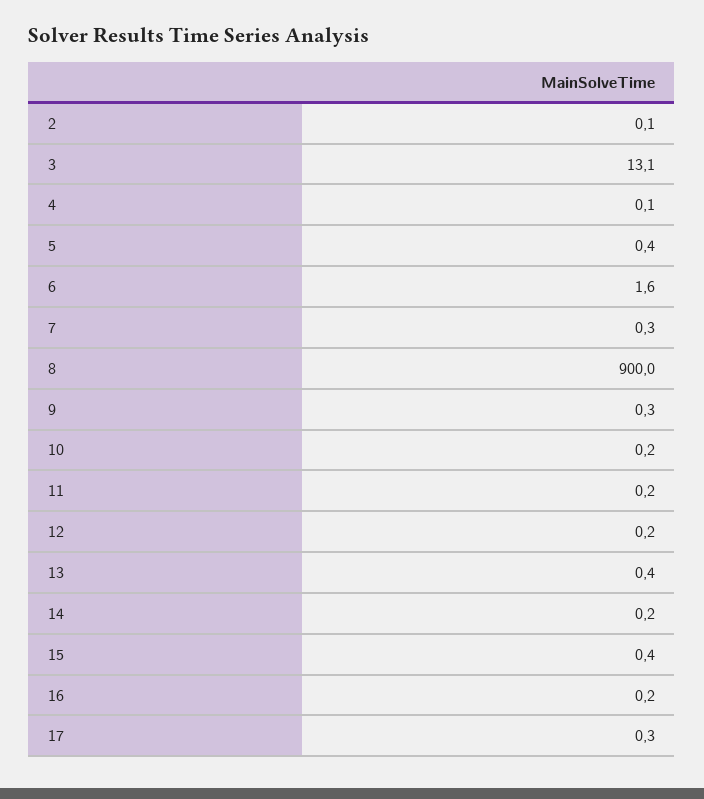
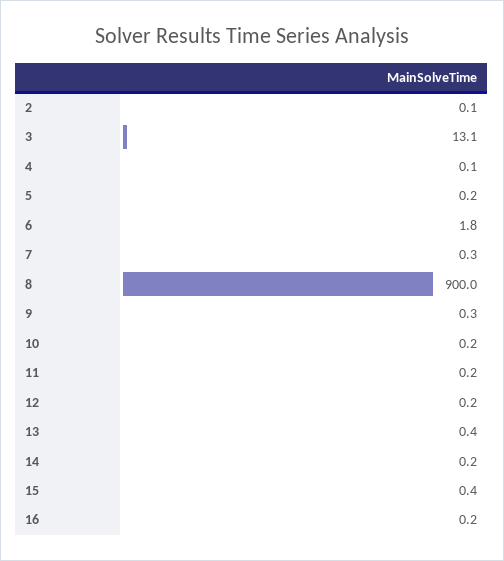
  {
    "2": 0.1,
    "3": 13.1,
    "4": 0.1,
-   "5": 0.4,
+   "5": 0.2,
-   "6": 1.6,
+   "6": 1.8,
    "7": 0.3,
    "8": 900,
    "9": 0.3,
    "10": 0.2,
    "11": 0.2,
    "12": 0.2,
    "13": 0.4,
    "14": 0.2,
    "15": 0.4,
-   "16": 0.2,
+   "16": 0.2
-   "17": 0.3
  }

